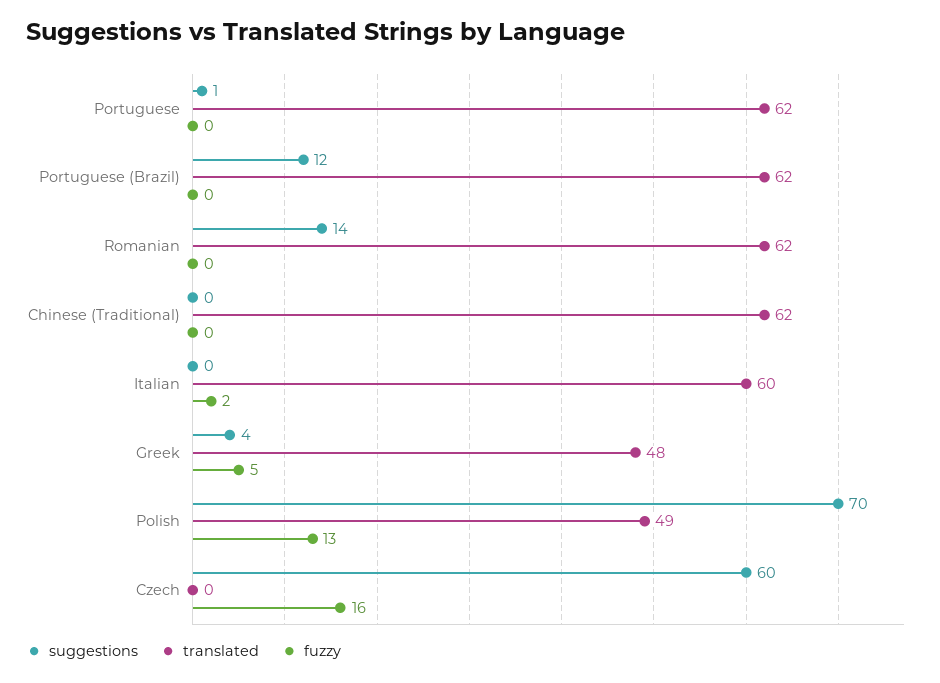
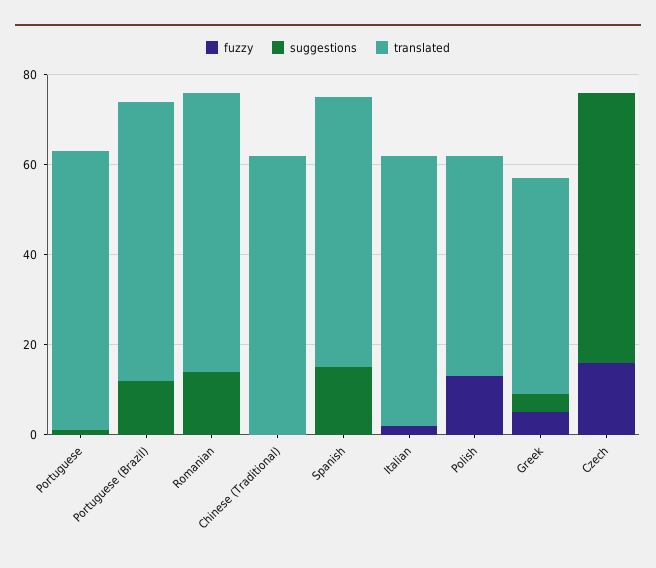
  {
    "suggestions": {
      "Portuguese": 1,
      "Portuguese (Brazil)": 12,
      "Romanian": 14,
      "Chinese (Traditional)": 0,
      "Italian": 0,
      "Greek": 4,
-     "Polish": 70,
+     "Polish": 0,
-     "Czech": 60
+     "Czech": 60,
+     "Spanish": 15
    },
    "translated": {
      "Portuguese": 62,
      "Portuguese (Brazil)": 62,
      "Romanian": 62,
      "Chinese (Traditional)": 62,
      "Italian": 60,
      "Greek": 48,
      "Polish": 49,
-     "Czech": 0
+     "Czech": 0,
+     "Spanish": 60
    },
    "fuzzy": {
      "Portuguese": 0,
      "Portuguese (Brazil)": 0,
      "Romanian": 0,
      "Chinese (Traditional)": 0,
      "Italian": 2,
      "Greek": 5,
      "Polish": 13,
-     "Czech": 16
+     "Czech": 16,
+     "Spanish": 0
    }
  }

